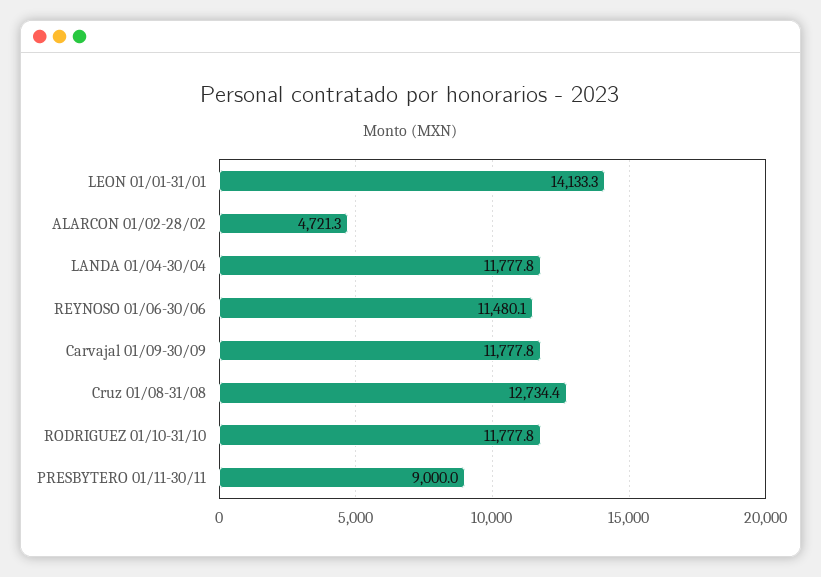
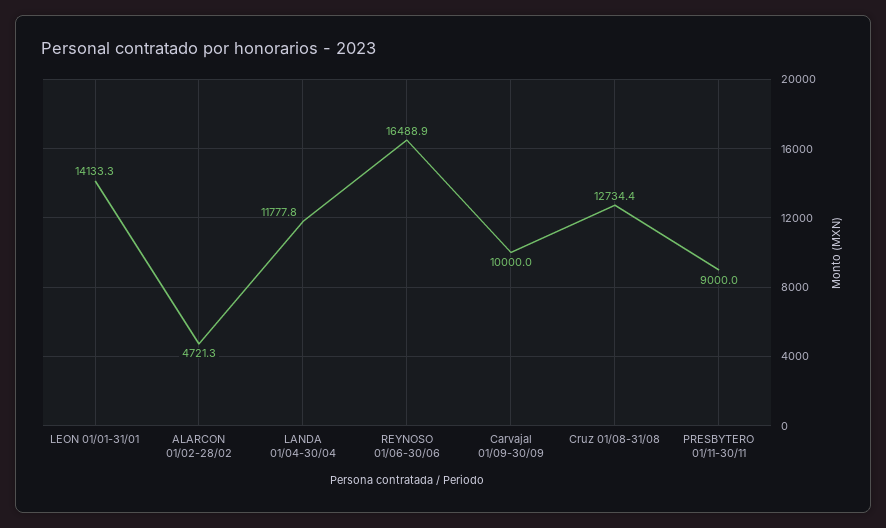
  {
    "LEON 01/01-31/01": 14133.3,
    "ALARCON 01/02-28/02": 4721.3,
    "LANDA 01/04-30/04": 11777.8,
-   "REYNOSO 01/06-30/06": 11480.1,
+   "REYNOSO 01/06-30/06": 16488.9,
-   "Carvajal 01/09-30/09": 11777.8,
+   "Carvajal 01/09-30/09": 10000,
    "Cruz 01/08-31/08": 12734.4,
-   "RODRIGUEZ 01/10-31/10": 11777.8,
    "PRESBYTERO 01/11-30/11": 9000
  }

